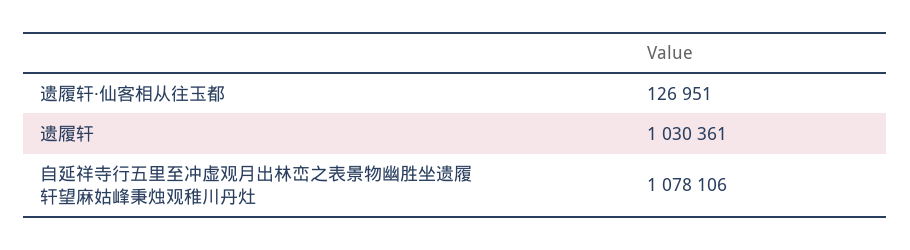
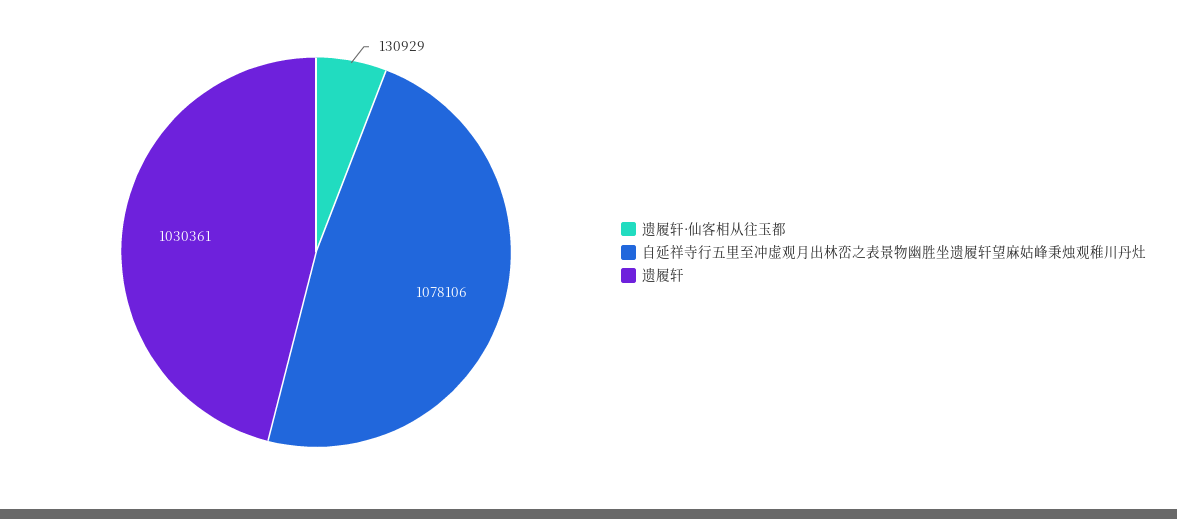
  {
-   "遗履轩·仙客相从往玉都": 126951,
+   "遗履轩·仙客相从往玉都": 130929,
    "遗履轩": 1030361,
    "自延祥寺行五里至冲虚观月出林峦之表景物幽胜坐遗履轩望麻姑峰秉烛观稚川丹灶": 1078106
  }

